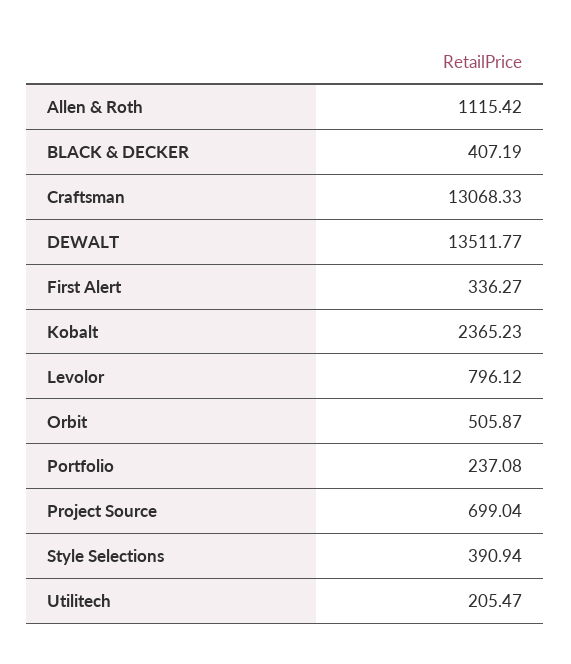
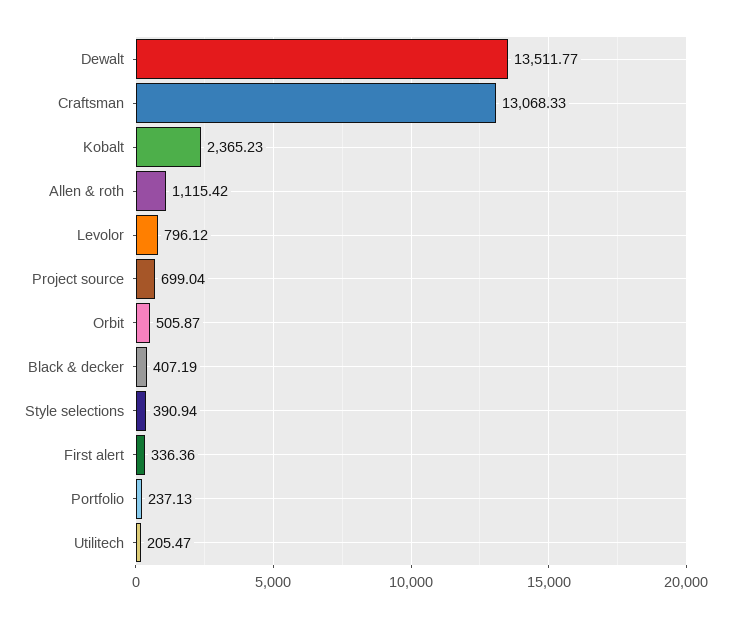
  {
    "Allen & Roth": 1115.42,
    "BLACK & DECKER": 407.19,
    "Craftsman": 13068.33,
    "DEWALT": 13511.77,
-   "First Alert": 336.27,
+   "First Alert": 336.36,
    "Kobalt": 2365.23,
    "Levolor": 796.12,
    "Orbit": 505.87,
-   "Portfolio": 237.08,
+   "Portfolio": 237.13,
    "Project Source": 699.04,
    "Style Selections": 390.94,
    "Utilitech": 205.47
  }

